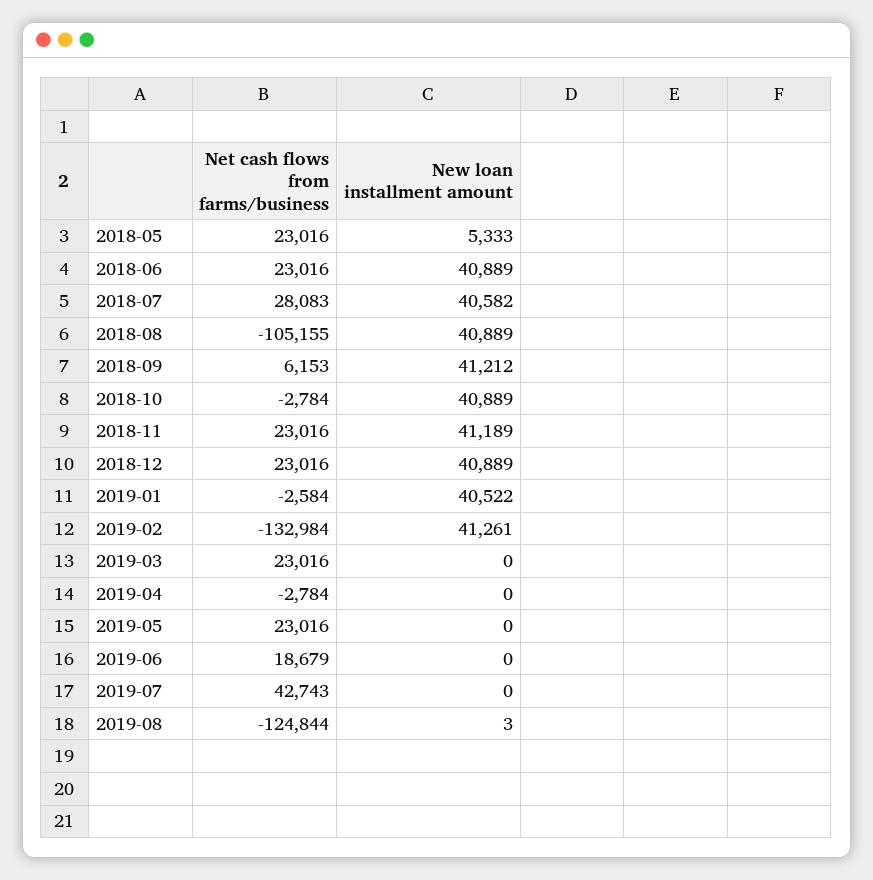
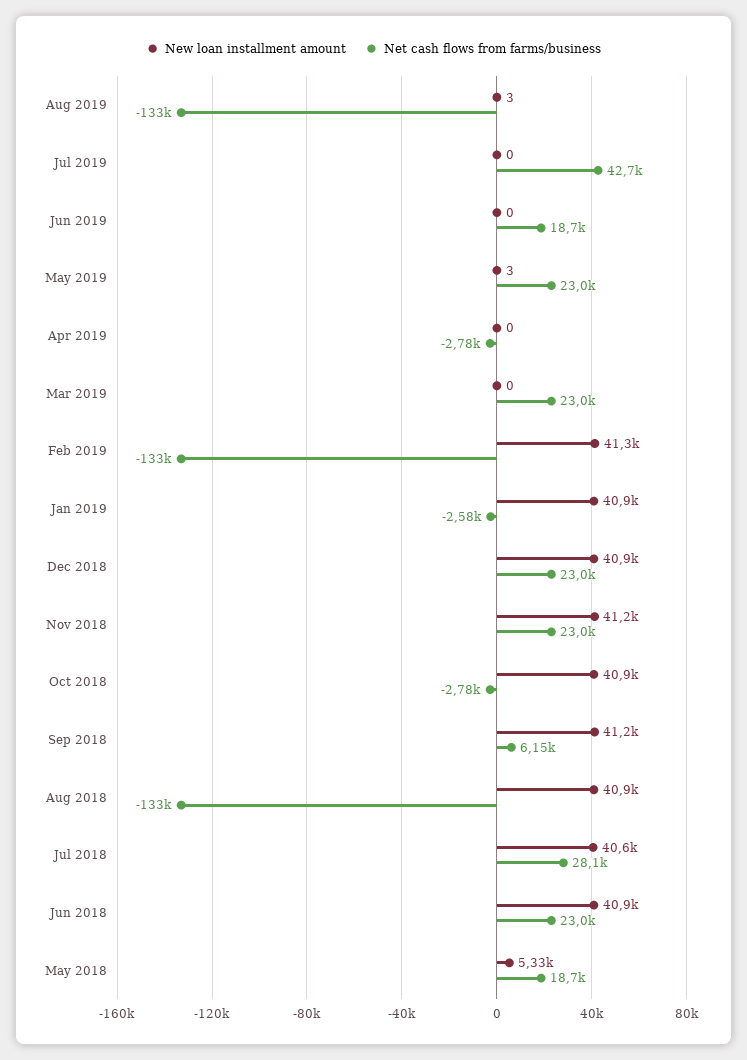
  {
    "Net cash flows from farms/business": {
-     "2018-05": 23016,
+     "2018-05": 18700,
      "2018-06": 23016,
      "2018-07": 28083,
-     "2018-08": -105155,
+     "2018-08": -133000,
      "2018-09": 6153,
      "2018-10": -2784,
      "2018-11": 23016,
      "2018-12": 23016,
      "2019-01": -2584,
      "2019-02": -132984,
      "2019-03": 23016,
      "2019-04": -2784,
      "2019-05": 23016,
      "2019-06": 18679,
      "2019-07": 42743,
-     "2019-08": -124844
+     "2019-08": -133000
    },
    "New loan installment amount": {
      "2018-05": 5333,
      "2018-06": 40889,
      "2018-07": 40582,
      "2018-08": 40889,
      "2018-09": 41212,
      "2018-10": 40889,
      "2018-11": 41189,
      "2018-12": 40889,
-     "2019-01": 40522,
+     "2019-01": 40900,
      "2019-02": 41261,
      "2019-03": 0,
      "2019-04": 0,
-     "2019-05": 0,
+     "2019-05": 3,
      "2019-06": 0,
      "2019-07": 0,
      "2019-08": 3
    }
  }

